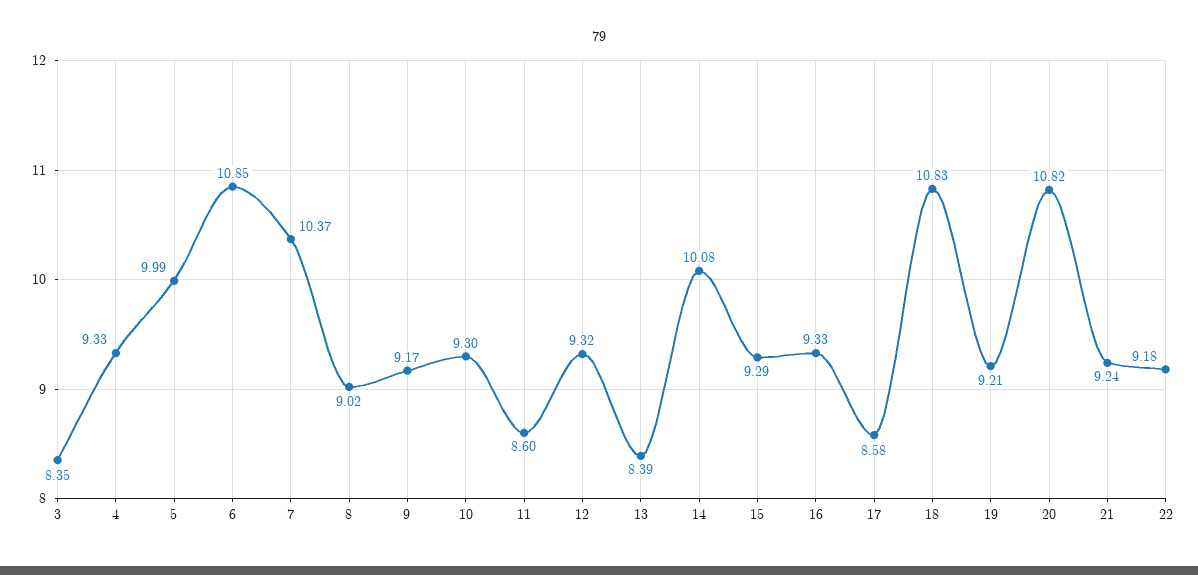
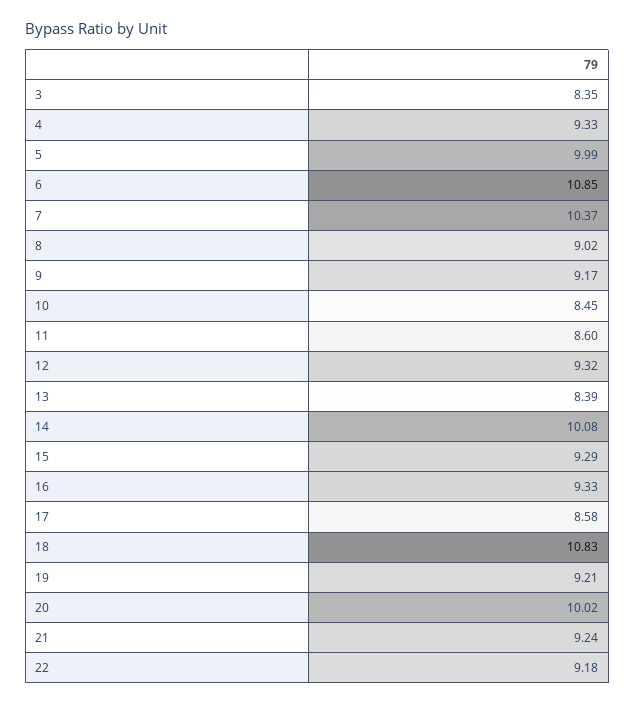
  {
    "3": 8.35,
    "4": 9.33,
    "5": 9.99,
    "6": 10.85,
    "7": 10.37,
    "8": 9.02,
    "9": 9.17,
-   "10": 9.3,
+   "10": 8.45,
    "11": 8.6,
    "12": 9.32,
    "13": 8.39,
    "14": 10.08,
    "15": 9.29,
    "16": 9.33,
    "17": 8.58,
    "18": 10.83,
    "19": 9.21,
-   "20": 10.82,
+   "20": 10.02,
    "21": 9.24,
    "22": 9.18
  }

